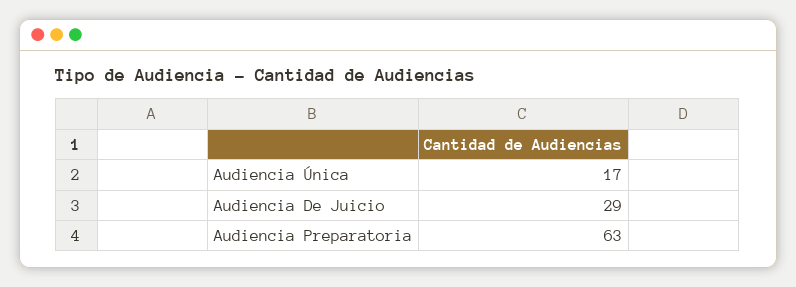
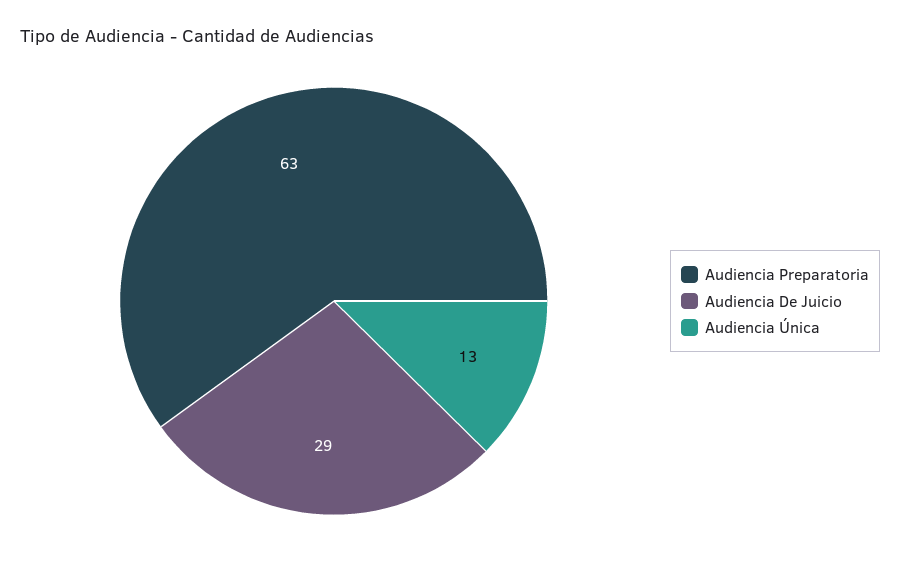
  {
-   "Audiencia Única": 17,
+   "Audiencia Única": 13,
    "Audiencia De Juicio": 29,
    "Audiencia Preparatoria": 63
  }

